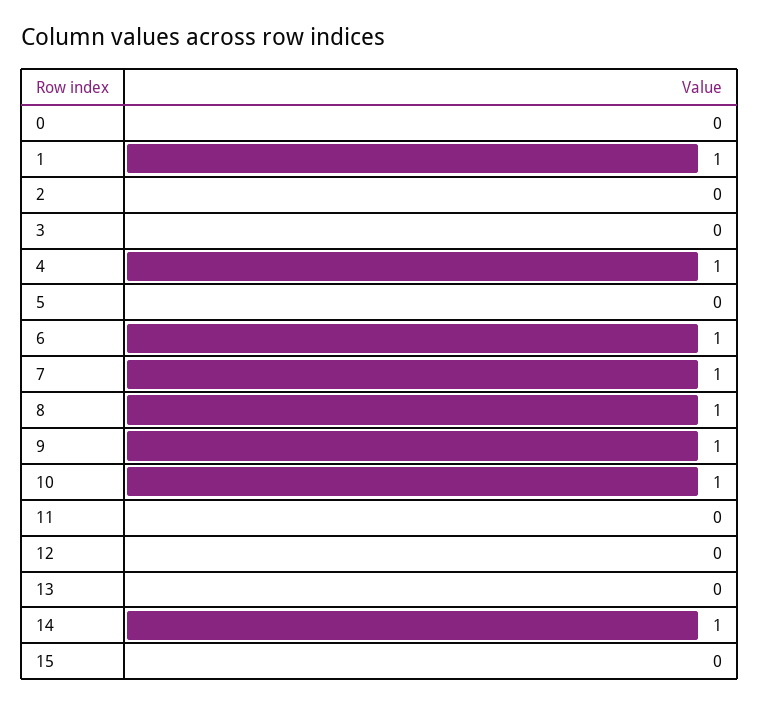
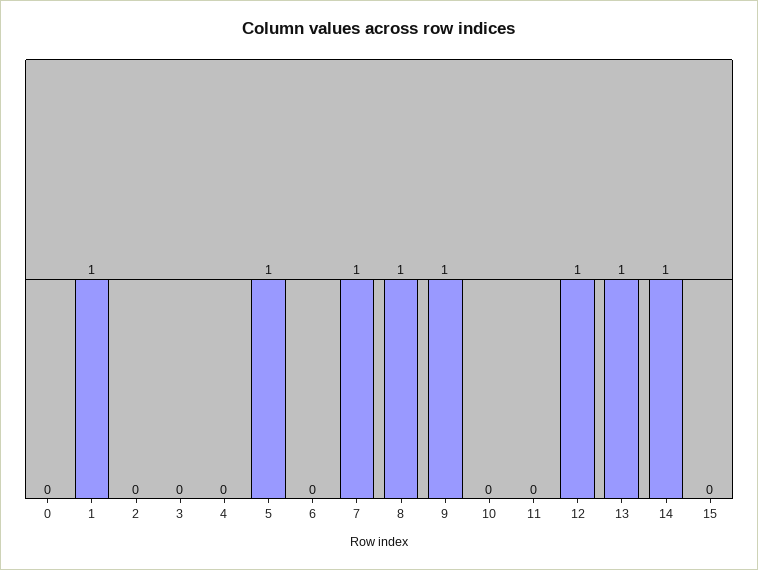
  {
    "0": 0,
    "1": 1,
    "2": 0,
    "3": 0,
-   "4": 1,
+   "4": 0,
-   "5": 0,
+   "5": 1,
-   "6": 1,
+   "6": 0,
    "7": 1,
    "8": 1,
    "9": 1,
-   "10": 1,
+   "10": 0,
    "11": 0,
-   "12": 0,
+   "12": 1,
-   "13": 0,
+   "13": 1,
    "14": 1,
    "15": 0
  }

